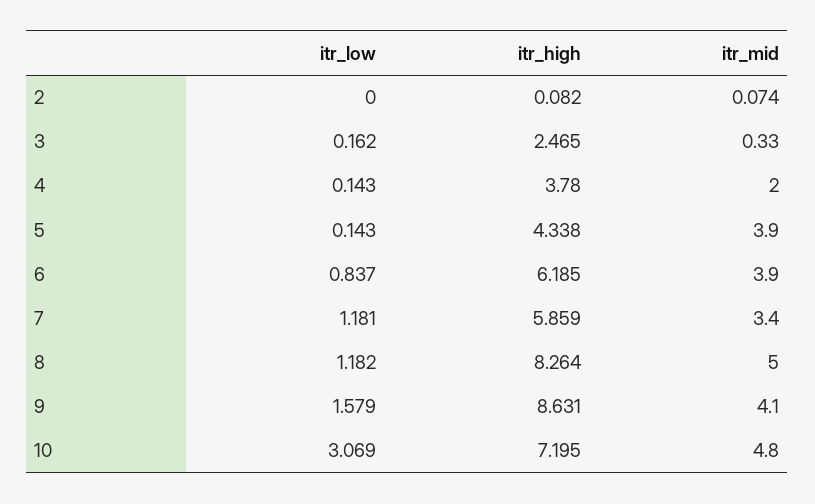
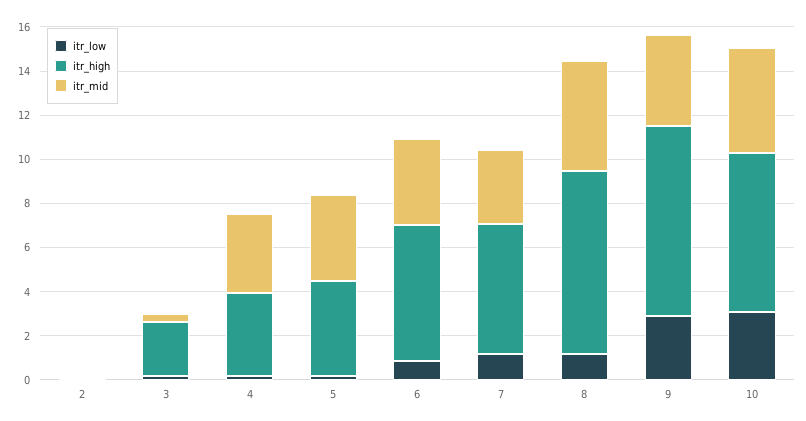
  {
    "itr_low": {
      "2": 0,
      "3": 0.162,
      "4": 0.143,
      "5": 0.143,
      "6": 0.837,
      "7": 1.181,
      "8": 1.182,
-     "9": 1.579,
+     "9": 3,
      "10": 3.069
    },
    "itr_high": {
      "2": 0.082,
      "3": 2.465,
      "4": 3.78,
      "5": 4.338,
      "6": 6.185,
      "7": 5.859,
      "8": 8.264,
      "9": 8.631,
      "10": 7.195
    },
    "itr_mid": {
      "2": 0.074,
      "3": 0.33,
-     "4": 2,
+     "4": 3.5,
      "5": 3.9,
      "6": 3.9,
      "7": 3.4,
      "8": 5,
      "9": 4.1,
      "10": 4.8
    }
  }

